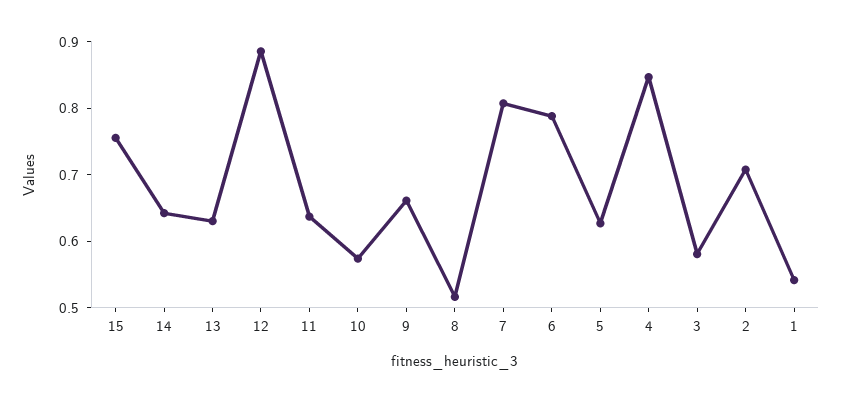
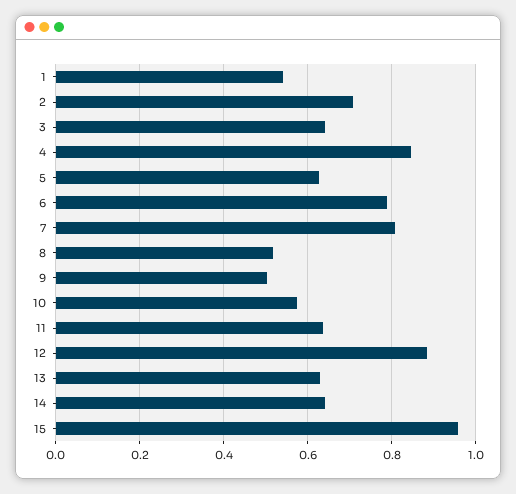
  {
-   "15": 0.76,
+   "15": 0.96,
    "14": 0.64,
    "13": 0.64,
    "12": 0.88,
    "11": 0.64,
    "10": 0.58,
-   "9": 0.66,
+   "9": 0.5,
    "8": 0.52,
    "7": 0.8,
    "6": 0.78,
    "5": 0.62,
    "4": 0.84,
-   "3": 0.58,
+   "3": 0.64,
    "2": 0.7,
    "1": 0.54
  }

